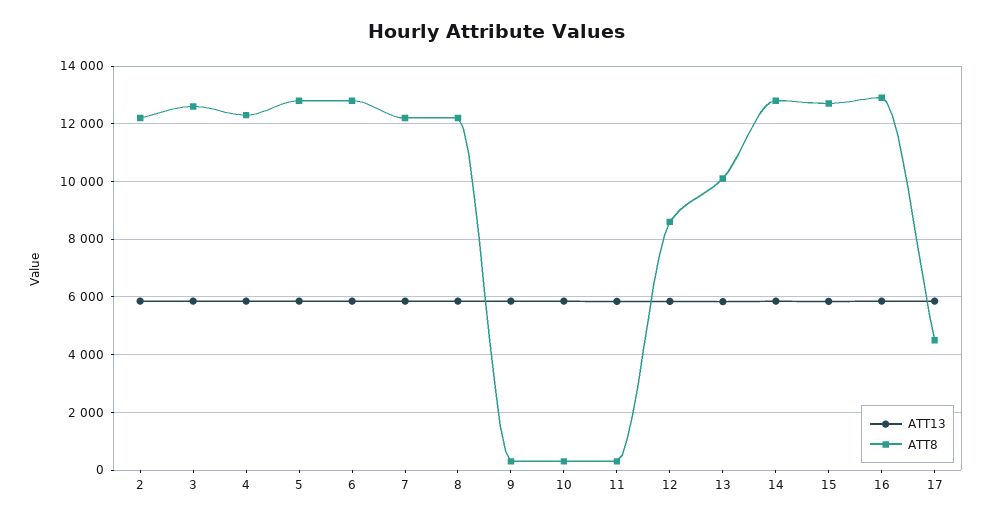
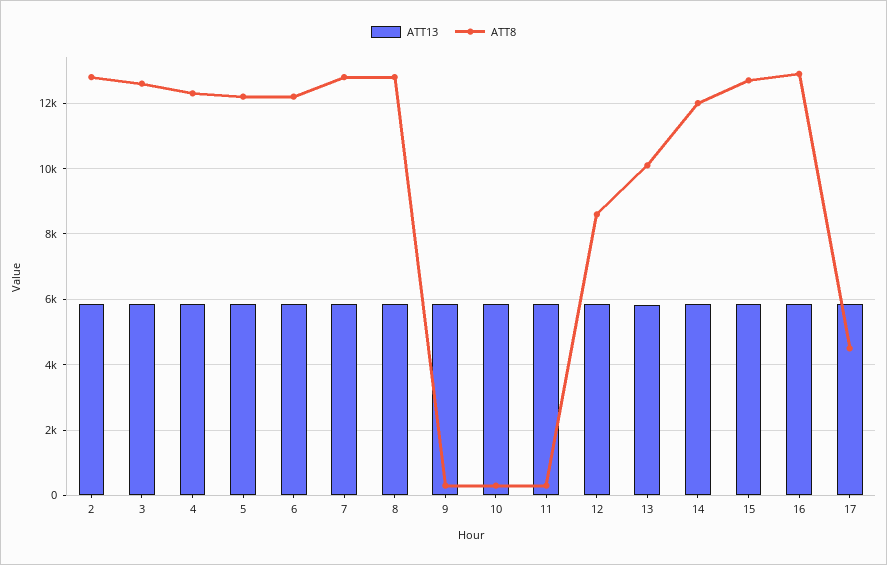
  {
    "ATT13": {
      "2": 5800,
      "3": 5800,
      "4": 5800,
      "5": 5800,
      "6": 5800,
      "7": 5800,
      "8": 5800,
      "9": 5800,
      "10": 5800,
      "11": 5800,
      "12": 5800,
      "13": 5800,
      "14": 5800,
      "15": 5800,
      "16": 5800,
      "17": 5800
    },
    "ATT8": {
-     "2": 12250,
+     "2": 12800,
      "3": 12600,
      "4": 12400,
-     "5": 12750,
+     "5": 12200,
-     "6": 12750,
+     "6": 12200,
-     "7": 12250,
+     "7": 12800,
-     "8": 12250,
+     "8": 12800,
      "9": 400,
      "10": 400,
      "11": 400,
      "12": 8600,
      "13": 10200,
-     "14": 12750,
+     "14": 12000,
      "15": 12800,
      "16": 13000,
      "17": 4600
    }
  }

